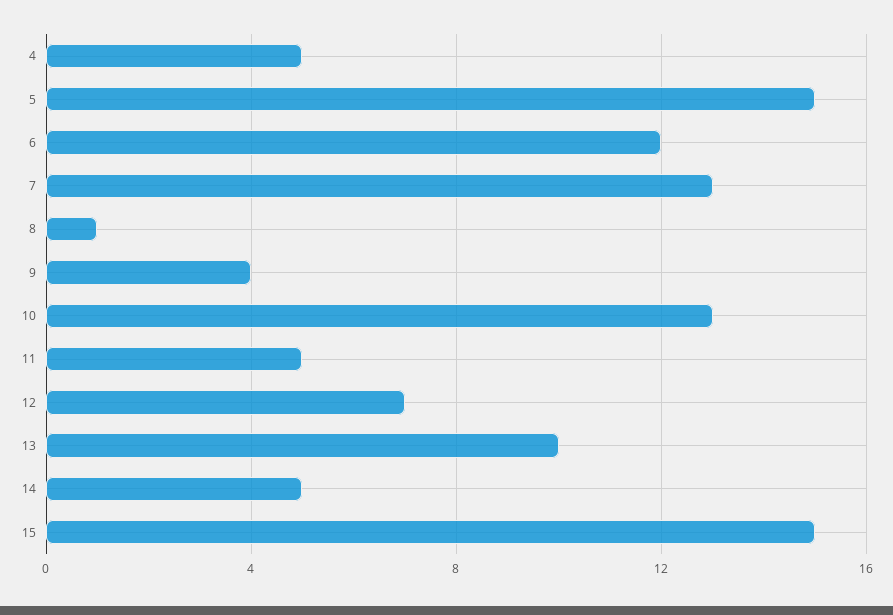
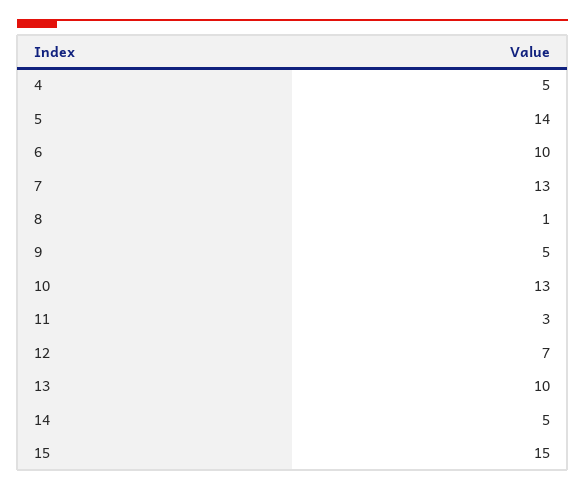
  {
    "4": 5,
-   "5": 15,
+   "5": 14,
-   "6": 12,
+   "6": 10,
    "7": 13,
    "8": 1,
-   "9": 4,
+   "9": 5,
    "10": 13,
-   "11": 5,
+   "11": 3,
    "12": 7,
    "13": 10,
    "14": 5,
    "15": 15
  }

